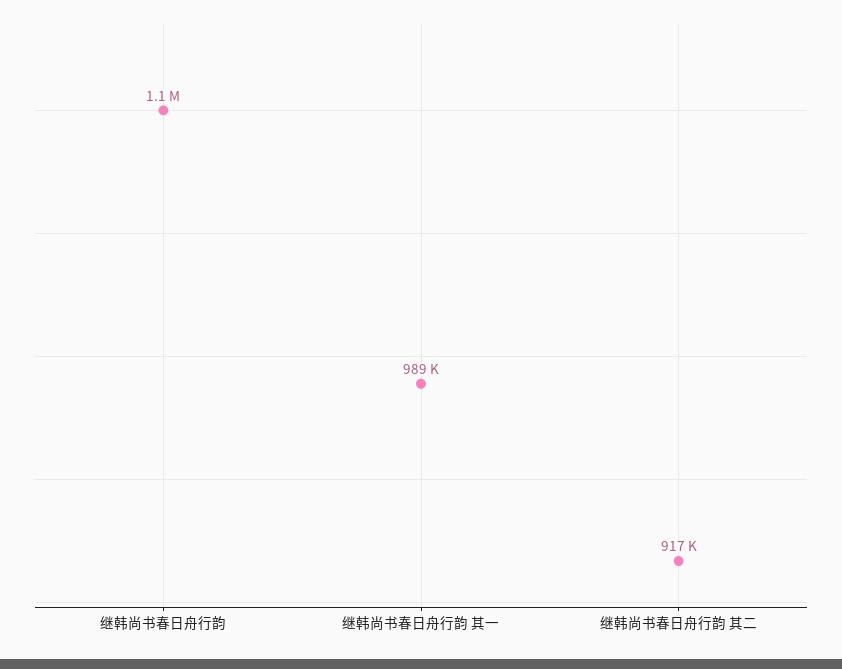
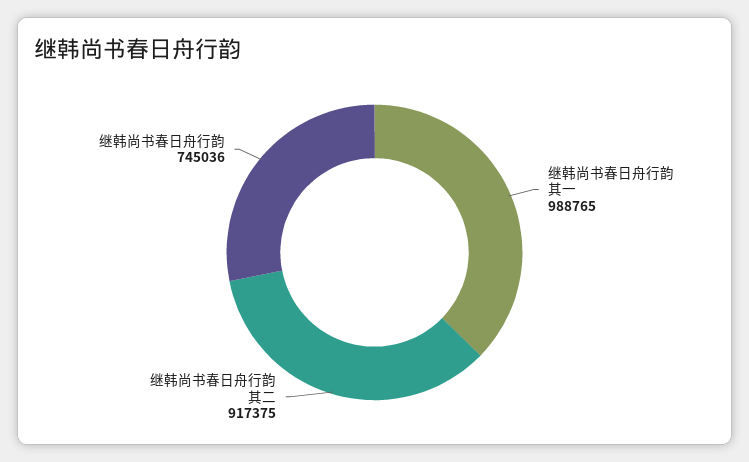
  {
-   "继韩尚书春日舟行韵": 1100000,
+   "继韩尚书春日舟行韵": 745036,
    "继韩尚书春日舟行韵 其一": 988765,
    "继韩尚书春日舟行韵 其二": 917375
  }

